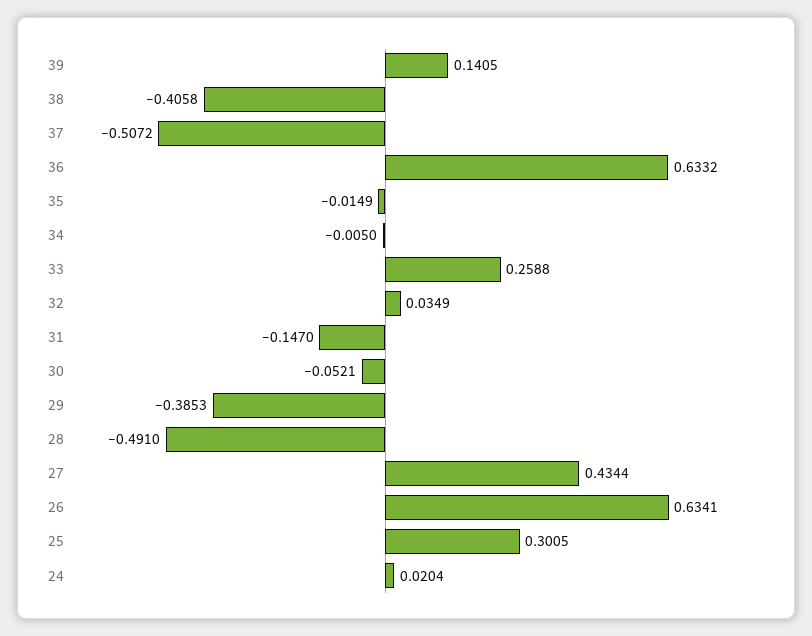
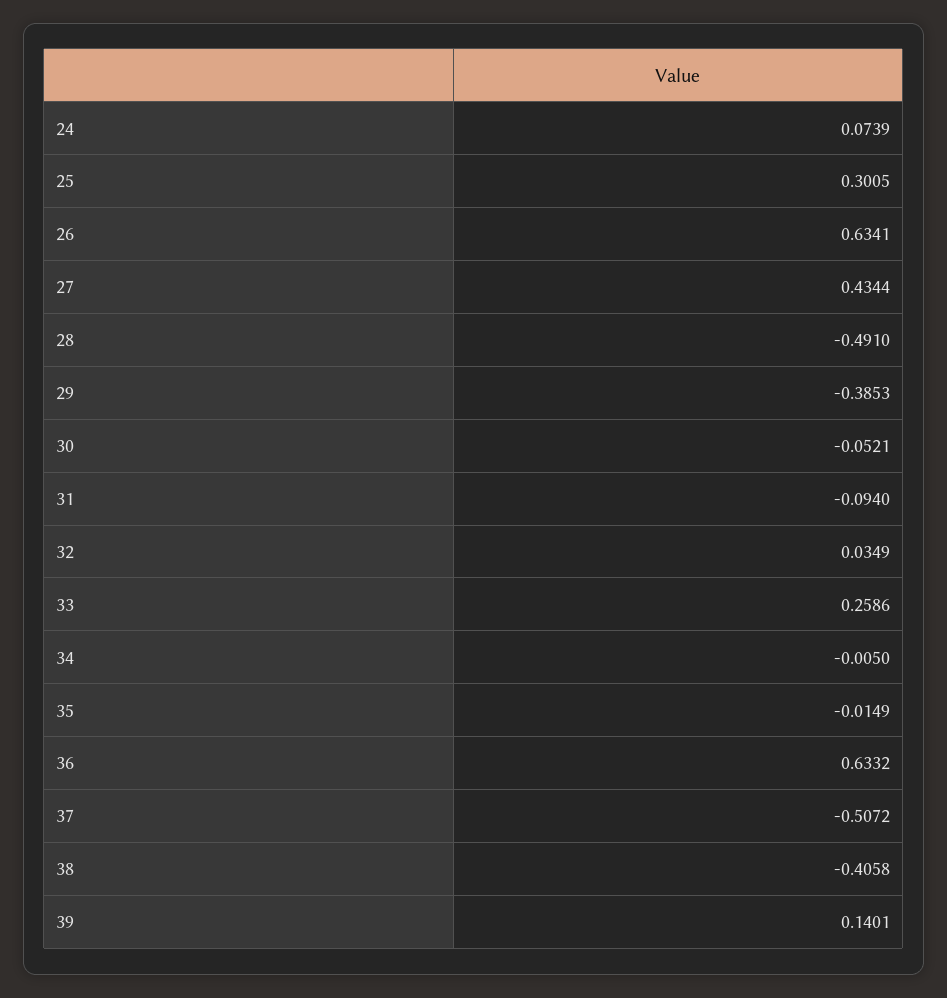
  {
-   "39": 0.1405,
+   "39": 0.1401,
    "38": -0.4058,
    "37": -0.5072,
    "36": 0.6332,
    "35": -0.0149,
    "34": -0.005,
-   "33": 0.2588,
+   "33": 0.2586,
    "32": 0.0349,
-   "31": -0.147,
+   "31": -0.094,
    "30": -0.0521,
    "29": -0.3853,
    "28": -0.491,
    "27": 0.4344,
    "26": 0.6341,
    "25": 0.3005,
-   "24": 0.0204
+   "24": 0.0739
  }

